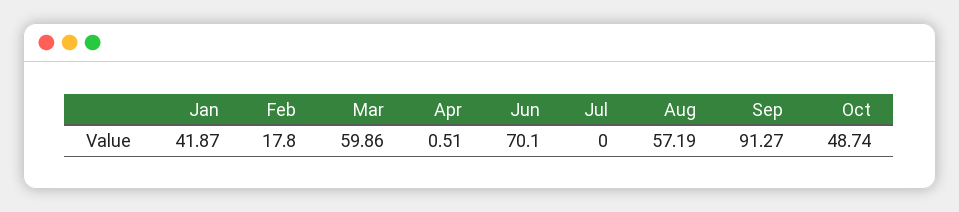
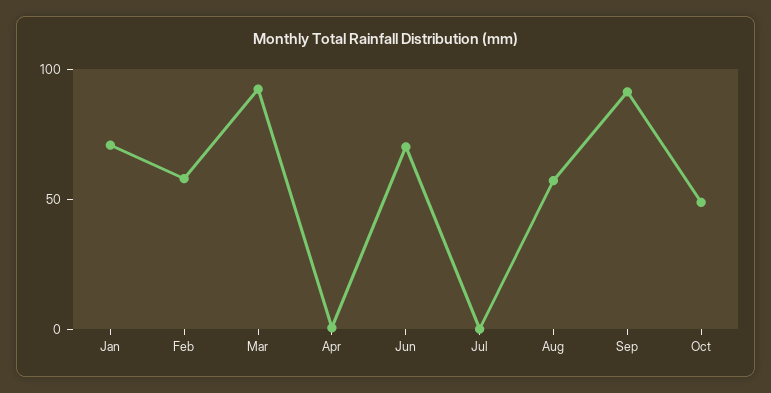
  {
-   "Jan": 41.87,
+   "Jan": 70,
-   "Feb": 17.8,
+   "Feb": 60,
-   "Mar": 59.86,
+   "Mar": 90,
    "Apr": 0.51,
    "Jun": 70.1,
    "Jul": 0,
    "Aug": 57.19,
    "Sep": 91.27,
    "Oct": 48.74
  }

